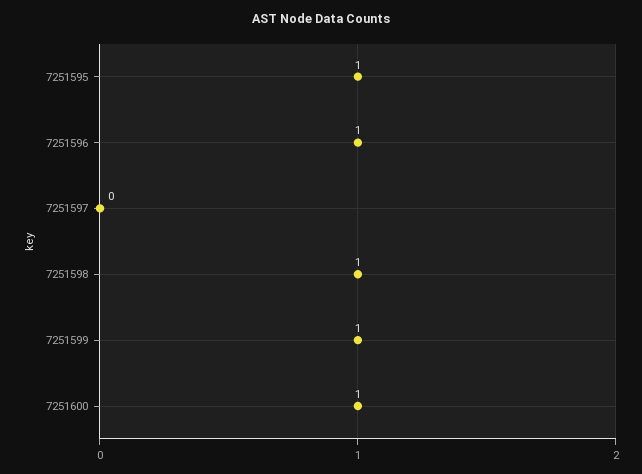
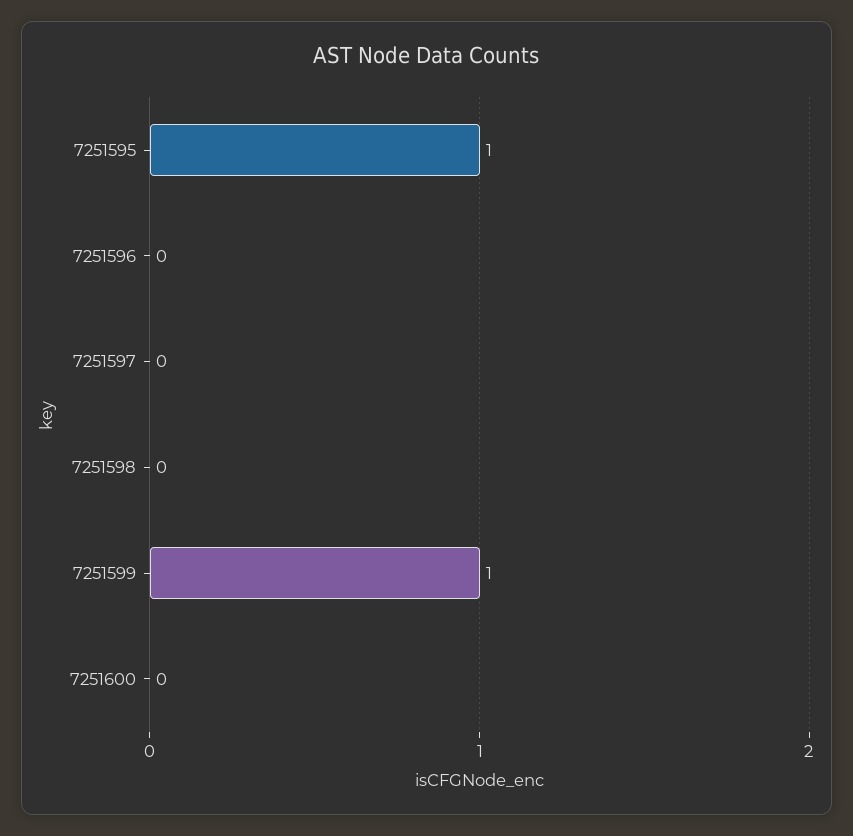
  {
    "7251595": 1,
-   "7251596": 1,
+   "7251596": 0,
    "7251597": 0,
-   "7251598": 1,
+   "7251598": 0,
    "7251599": 1,
-   "7251600": 1
+   "7251600": 0
  }

